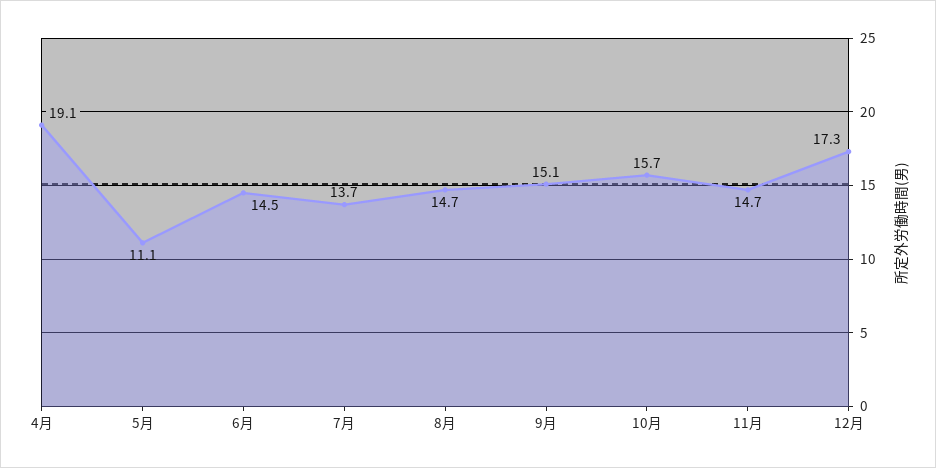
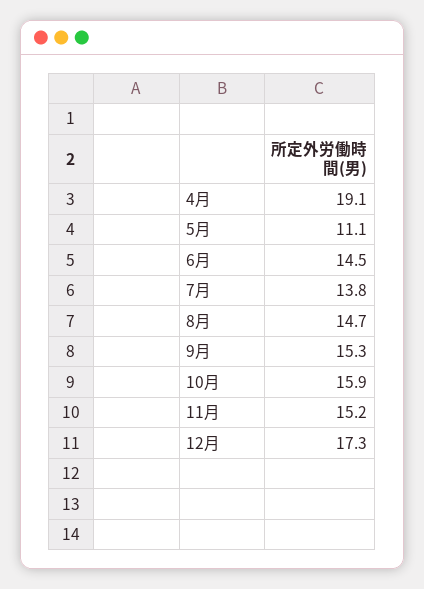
  {
    "4月": 19.1,
    "5月": 11.1,
    "6月": 14.5,
-   "7月": 13.7,
+   "7月": 13.8,
    "8月": 14.7,
-   "9月": 15.1,
+   "9月": 15.3,
-   "10月": 15.7,
+   "10月": 15.9,
-   "11月": 14.7,
+   "11月": 15.2,
    "12月": 17.3
  }

